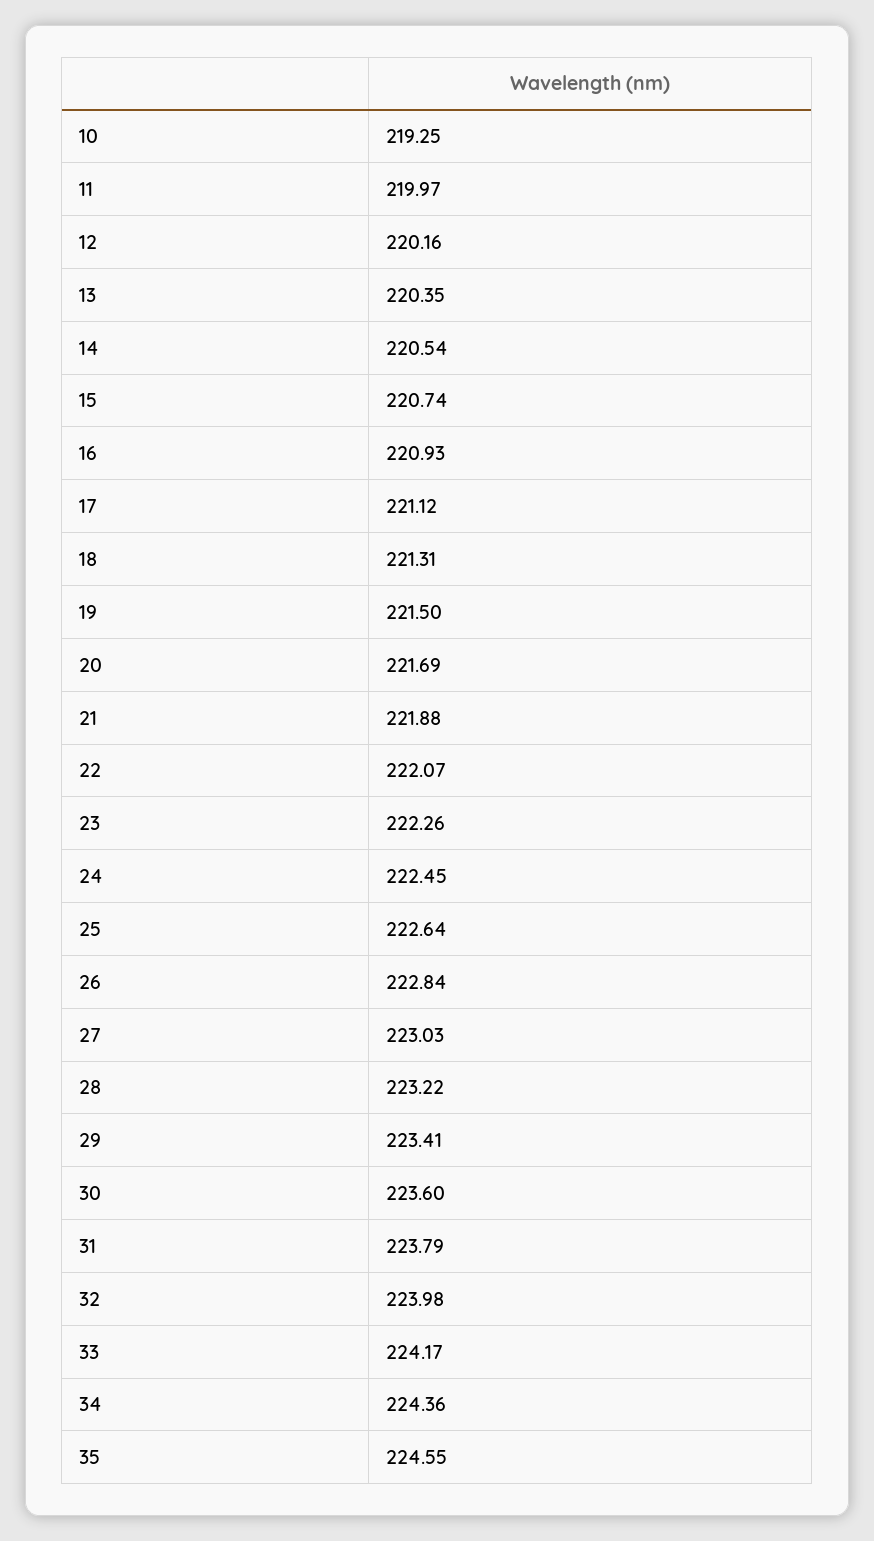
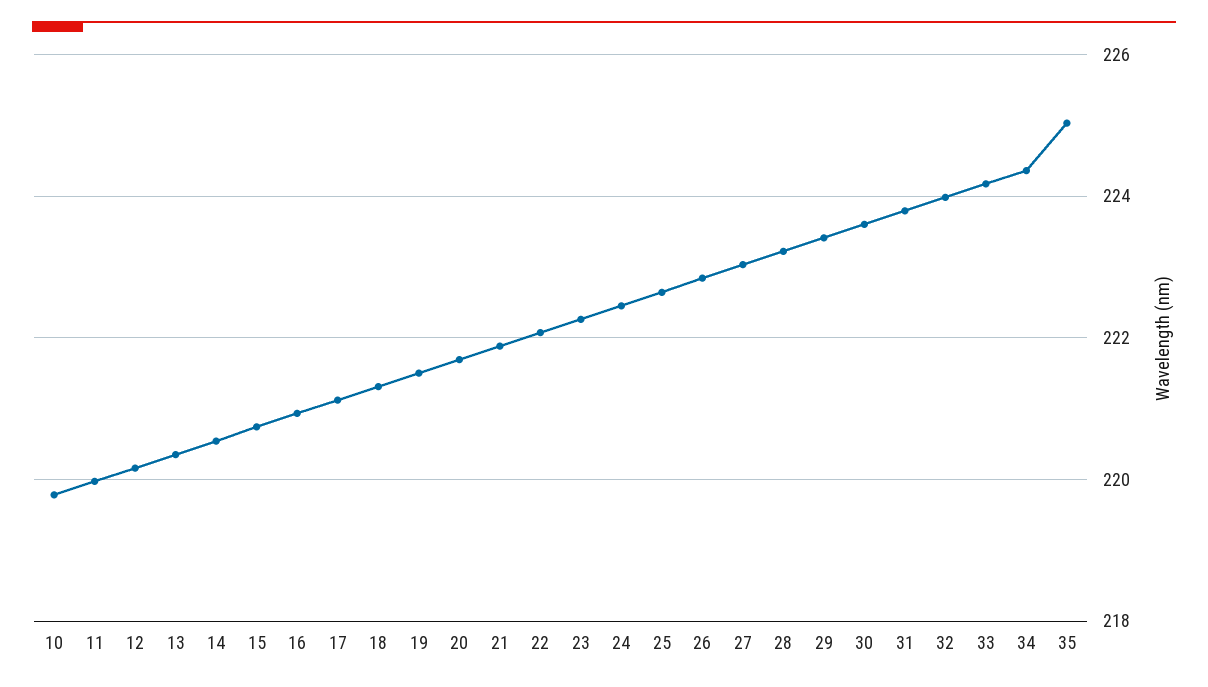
  {
-   "10": 219.25,
+   "10": 219.8,
    "11": 219.97,
    "12": 220.16,
    "13": 220.35,
    "14": 220.54,
    "15": 220.74,
    "16": 220.93,
    "17": 221.12,
    "18": 221.31,
    "19": 221.5,
    "20": 221.69,
    "21": 221.88,
    "22": 222.07,
    "23": 222.26,
    "24": 222.45,
    "25": 222.64,
    "26": 222.84,
    "27": 223.03,
    "28": 223.22,
    "29": 223.41,
    "30": 223.6,
    "31": 223.79,
    "32": 223.98,
    "33": 224.17,
    "34": 224.36,
-   "35": 224.55
+   "35": 225
  }

